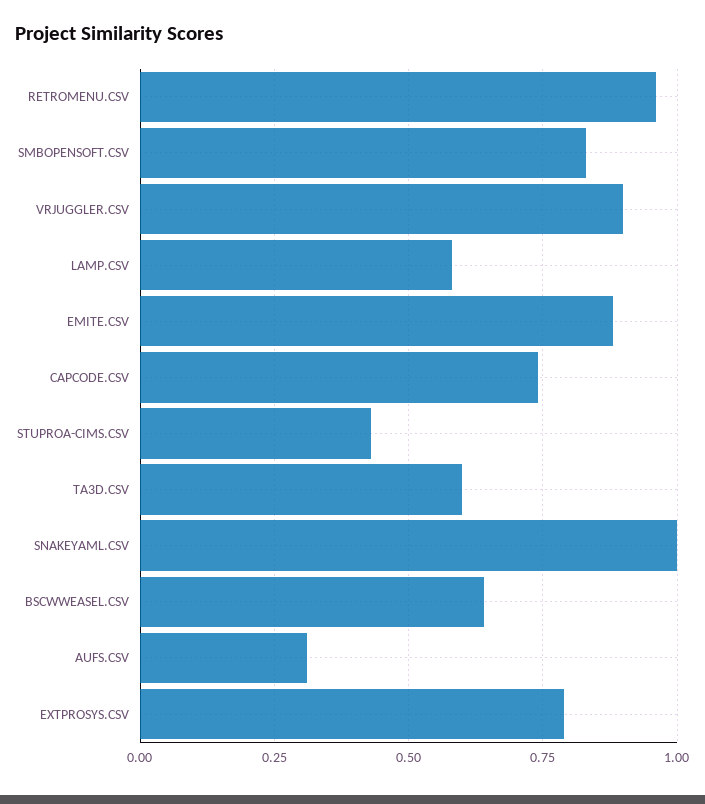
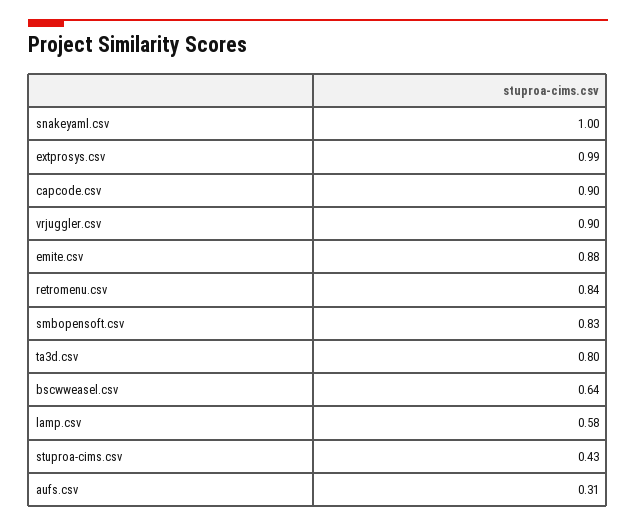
  {
-   "RETROMENU.CSV": 0.95,
+   "RETROMENU.CSV": 0.84,
    "SMBOPENSOFT.CSV": 0.83,
    "VRJUGGLER.CSV": 0.9,
    "LAMP.CSV": 0.58,
    "EMITE.CSV": 0.88,
-   "CAPCODE.CSV": 0.75,
+   "CAPCODE.CSV": 0.9,
    "STUPROA-CIMS.CSV": 0.43,
-   "TA3D.CSV": 0.6,
+   "TA3D.CSV": 0.8,
    "SNAKEYAML.CSV": 1,
    "BSCWWEASEL.CSV": 0.64,
    "AUFS.CSV": 0.31,
-   "EXTPROSYS.CSV": 0.8
+   "EXTPROSYS.CSV": 0.99
  }

